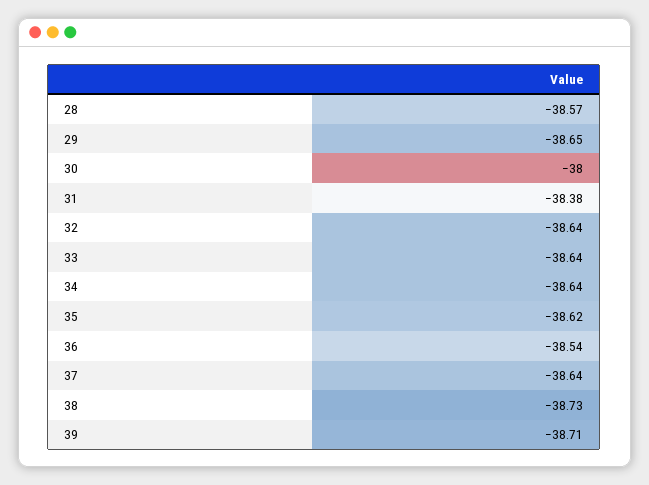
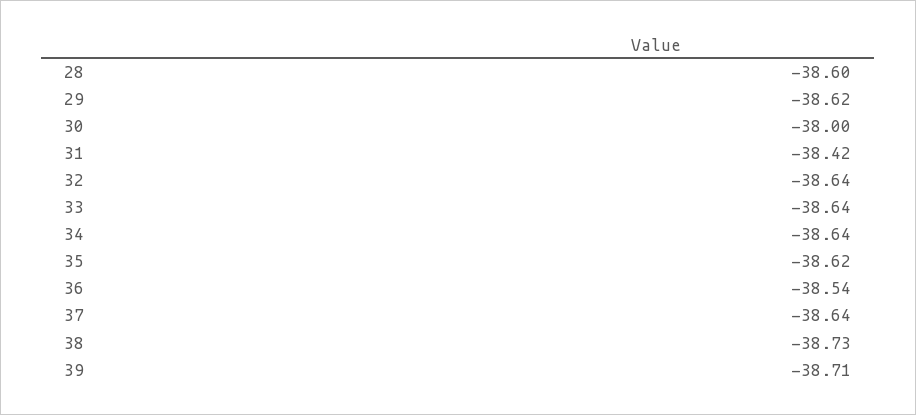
  {
-   "28": -38.57,
+   "28": -38.6,
-   "29": -38.65,
+   "29": -38.62,
    "30": -38,
-   "31": -38.38,
+   "31": -38.42,
    "32": -38.64,
    "33": -38.64,
    "34": -38.64,
    "35": -38.62,
    "36": -38.54,
    "37": -38.64,
    "38": -38.73,
    "39": -38.71
  }

